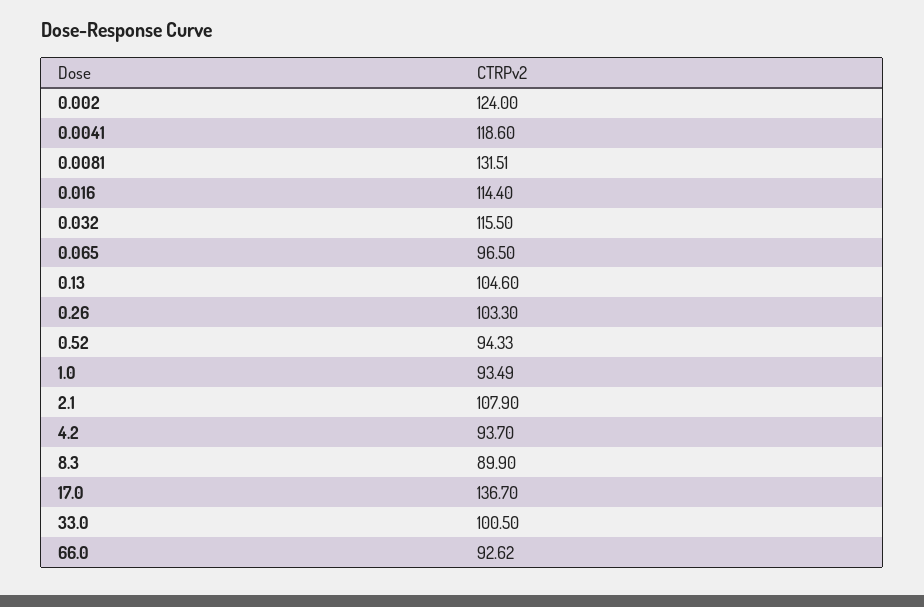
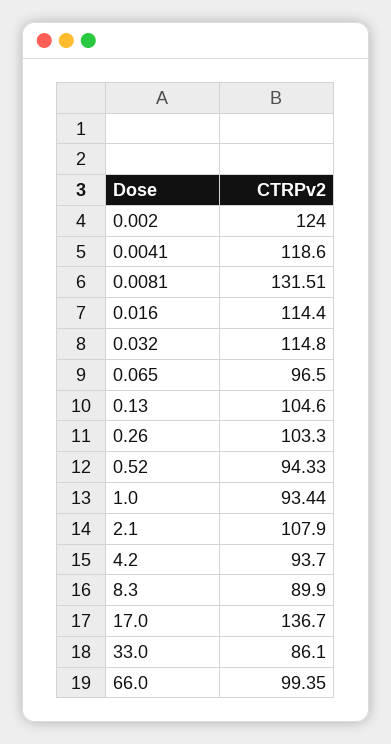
  {
    "0.002": 124,
    "0.0041": 118.6,
    "0.0081": 131.51,
    "0.016": 114.4,
-   "0.032": 115.5,
+   "0.032": 114.8,
    "0.065": 96.5,
    "0.13": 104.6,
    "0.26": 103.3,
    "0.52": 94.33,
-   "1.0": 93.49,
+   "1.0": 93.44,
    "2.1": 107.9,
    "4.2": 93.7,
    "8.3": 89.9,
    "17.0": 136.7,
-   "33.0": 100.5,
+   "33.0": 86.1,
-   "66.0": 92.62
+   "66.0": 99.35
  }

